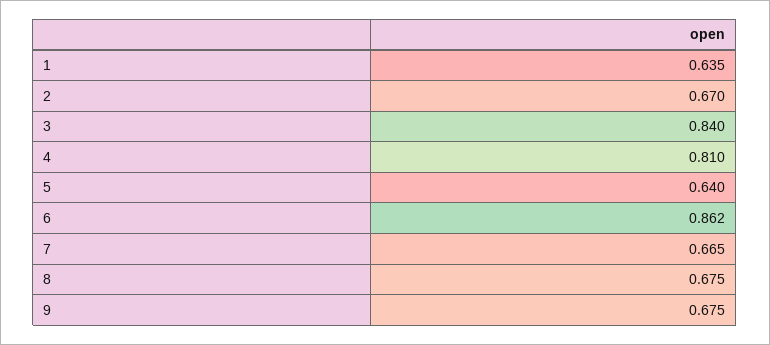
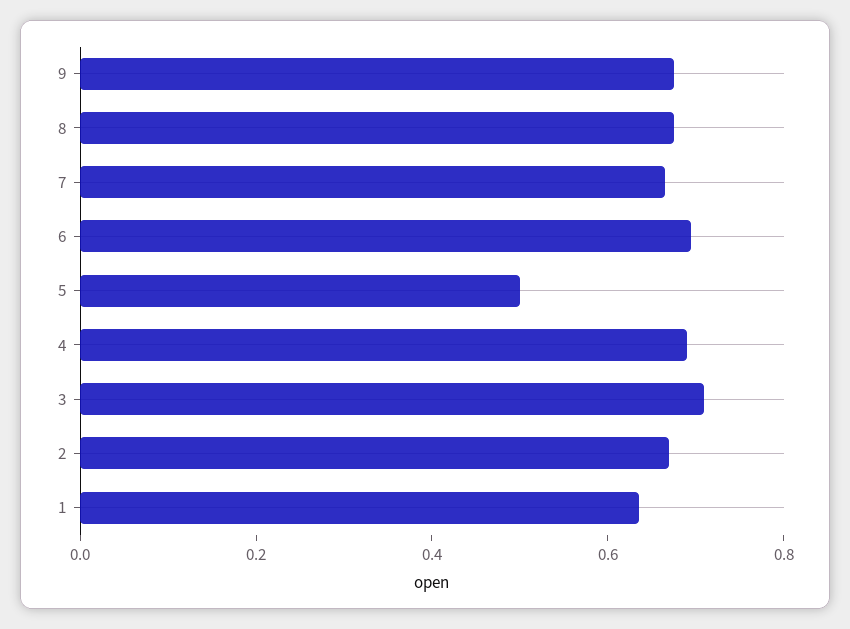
  {
    "1": 0.635,
    "2": 0.67,
-   "3": 0.84,
+   "3": 0.7,
-   "4": 0.81,
+   "4": 0.7,
-   "5": 0.64,
+   "5": 0.5,
-   "6": 0.862,
+   "6": 0.7,
    "7": 0.665,
    "8": 0.675,
    "9": 0.675
  }

